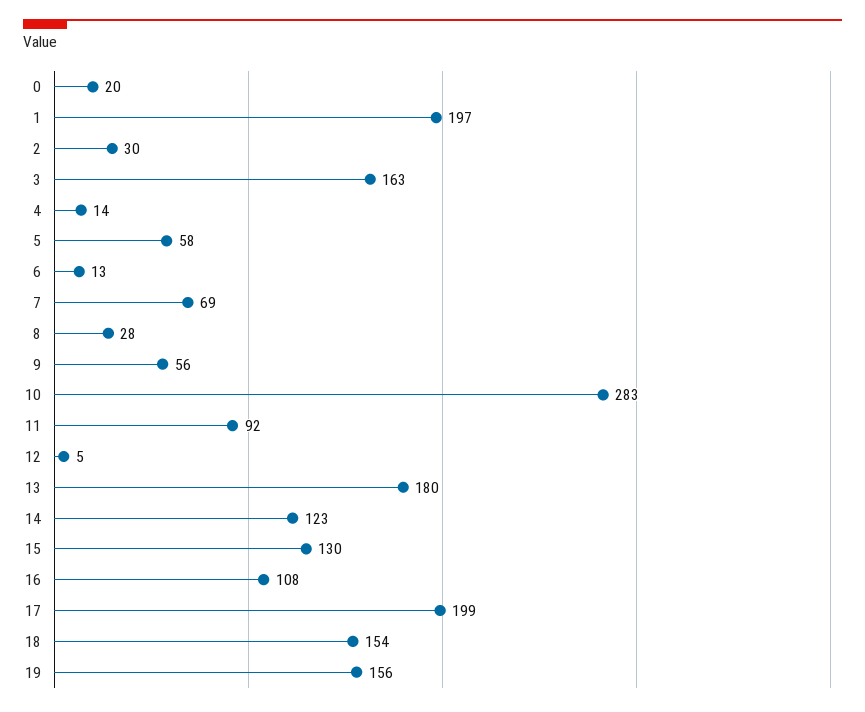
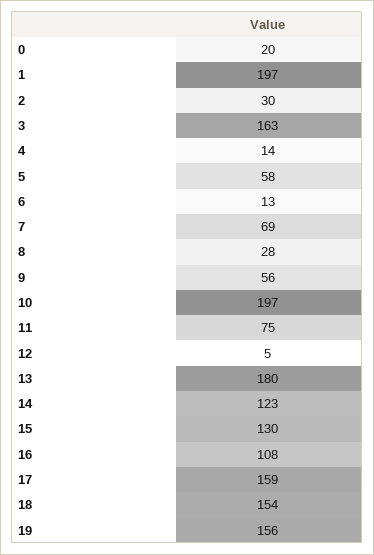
  {
    "0": 20,
    "1": 197,
    "2": 30,
    "3": 163,
    "4": 14,
    "5": 58,
    "6": 13,
    "7": 69,
    "8": 28,
    "9": 56,
-   "10": 283,
+   "10": 197,
-   "11": 92,
+   "11": 75,
    "12": 5,
    "13": 180,
    "14": 123,
    "15": 130,
    "16": 108,
-   "17": 199,
+   "17": 159,
    "18": 154,
    "19": 156
  }

